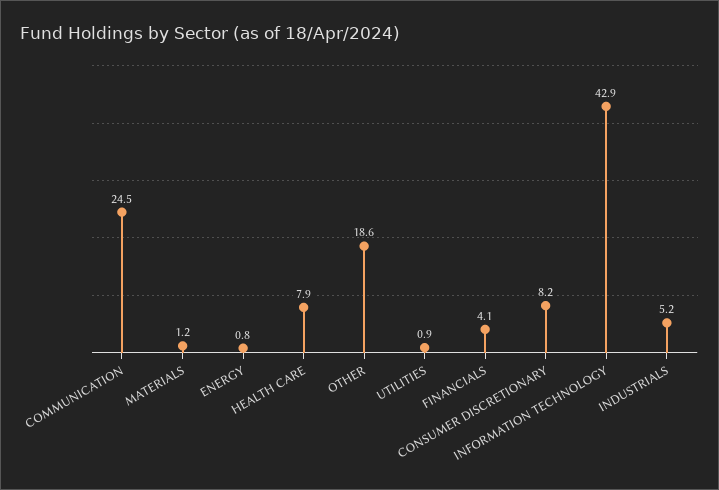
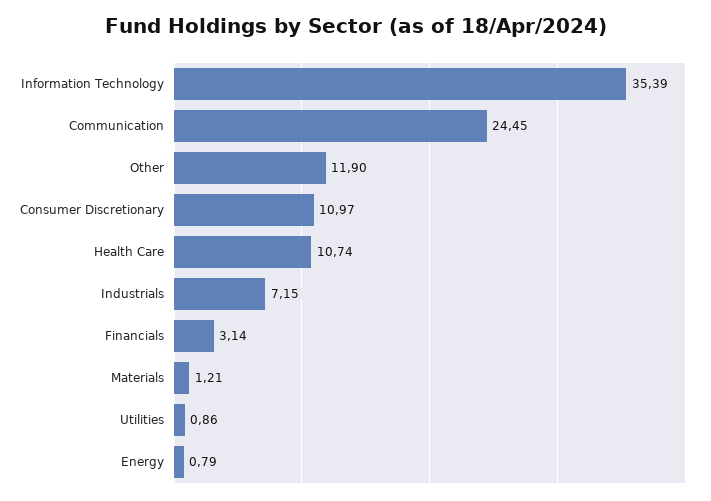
  {
    "COMMUNICATION": 24.45,
    "MATERIALS": 1.21,
    "ENERGY": 0.79,
-   "HEALTH CARE": 7.9,
+   "HEALTH CARE": 10.74,
-   "OTHER": 18.6,
+   "OTHER": 11.9,
    "UTILITIES": 0.86,
-   "FINANCIALS": 4.1,
+   "FINANCIALS": 3.14,
-   "CONSUMER DISCRETIONARY": 8.2,
+   "CONSUMER DISCRETIONARY": 10.97,
-   "INFORMATION TECHNOLOGY": 42.9,
+   "INFORMATION TECHNOLOGY": 35.39,
-   "INDUSTRIALS": 5.2
+   "INDUSTRIALS": 7.15
  }

